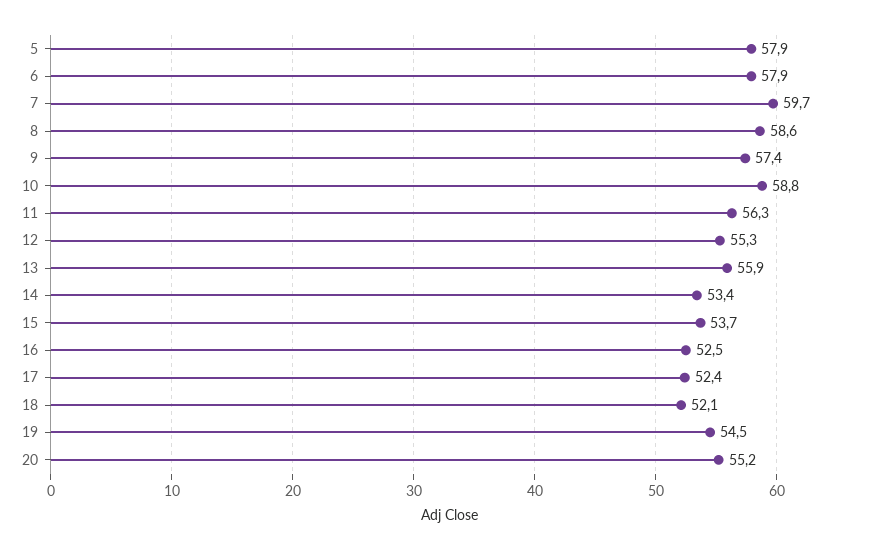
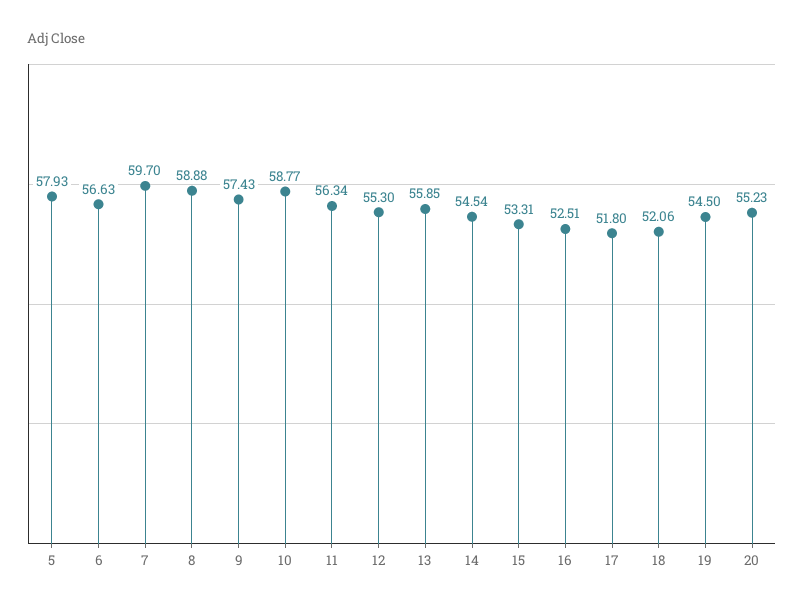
  {
    "5": 57.93,
-   "6": 57.9,
+   "6": 56.63,
    "7": 59.7,
-   "8": 58.6,
+   "8": 58.88,
    "9": 57.43,
    "10": 58.77,
    "11": 56.34,
    "12": 55.3,
    "13": 55.85,
-   "14": 53.4,
+   "14": 54.54,
-   "15": 53.7,
+   "15": 53.31,
    "16": 52.51,
-   "17": 52.4,
+   "17": 51.8,
    "18": 52.06,
    "19": 54.5,
    "20": 55.23
  }

